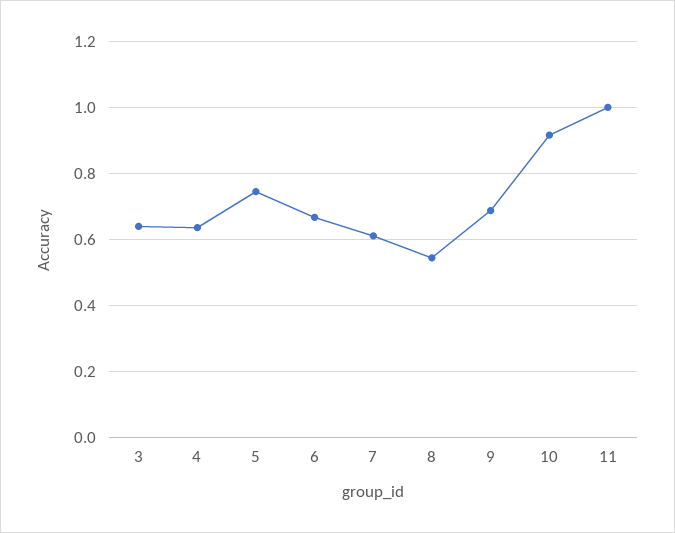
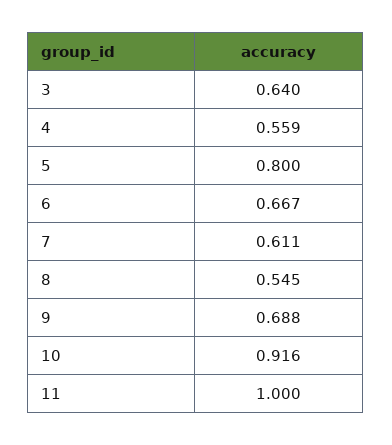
  {
    "3": 0.64,
-   "4": 0.64,
+   "4": 0.559,
-   "5": 0.74,
+   "5": 0.8,
    "6": 0.667,
    "7": 0.611,
    "8": 0.545,
    "9": 0.688,
    "10": 0.916,
    "11": 1
  }

